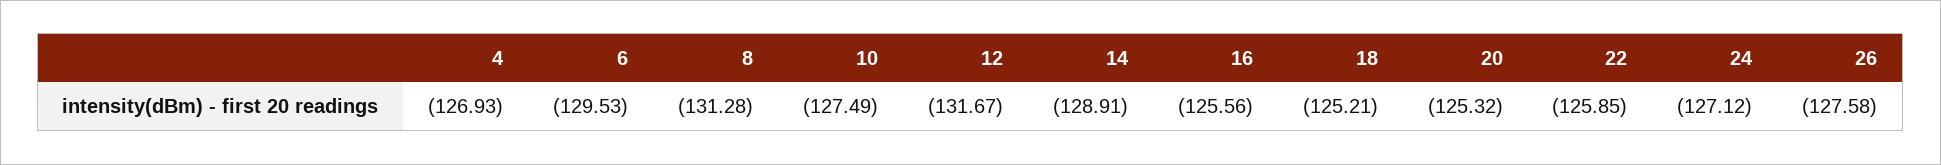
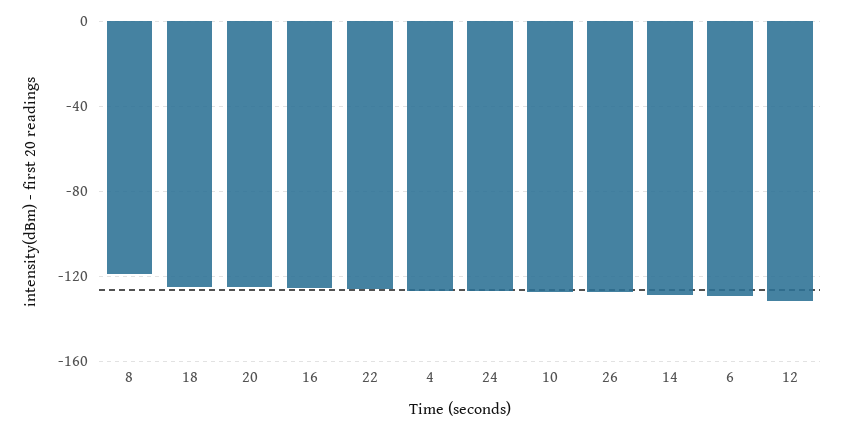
  {
    "4": -126.93,
    "6": -129.53,
-   "8": -131.28,
+   "8": -120,
    "10": -127.49,
    "12": -131.67,
    "14": -128.91,
    "16": -125.56,
    "18": -125.21,
    "20": -125.32,
    "22": -125.85,
    "24": -127.12,
    "26": -127.58
  }

